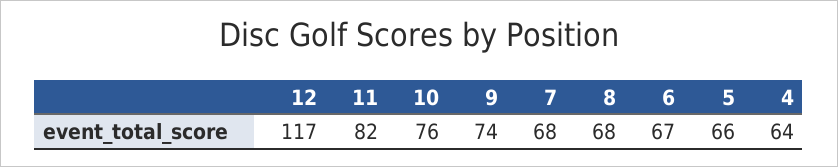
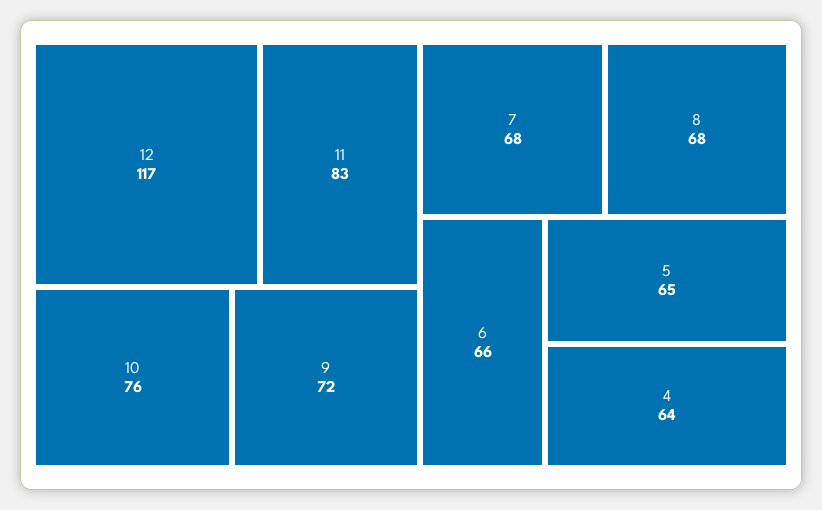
  {
    "12": 117,
-   "11": 82,
+   "11": 83,
    "10": 76,
-   "9": 74,
+   "9": 72,
    "7": 68,
    "8": 68,
-   "6": 67,
+   "6": 66,
-   "5": 66,
+   "5": 65,
    "4": 64
  }

